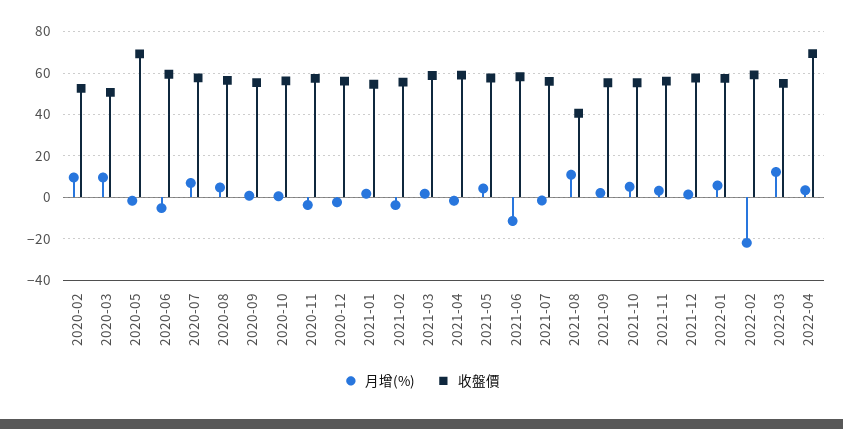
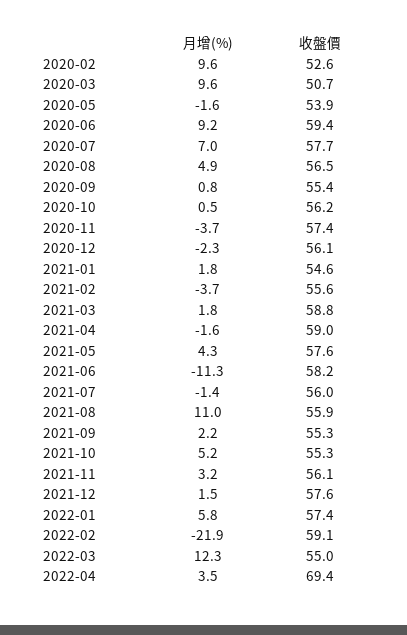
  {
    "月增(%)": {
      "2020-02": 9.6,
      "2020-03": 9.6,
      "2020-05": -1.6,
-     "2020-06": -5,
+     "2020-06": 9.2,
      "2020-07": 7,
      "2020-08": 4.9,
      "2020-09": 0.8,
      "2020-10": 0.5,
      "2020-11": -3.7,
      "2020-12": -2.3,
      "2021-01": 1.8,
      "2021-02": -3.7,
      "2021-03": 1.8,
      "2021-04": -1.6,
      "2021-05": 4.3,
      "2021-06": -11.3,
      "2021-07": -1.4,
      "2021-08": 11,
      "2021-09": 2.2,
      "2021-10": 5.2,
      "2021-11": 3.2,
      "2021-12": 1.5,
      "2022-01": 5.8,
      "2022-02": -21.9,
      "2022-03": 12.3,
      "2022-04": 3.5
    },
    "收盤價": {
      "2020-02": 52.6,
      "2020-03": 50.7,
-     "2020-05": 70,
+     "2020-05": 53.9,
      "2020-06": 59.4,
      "2020-07": 57.7,
      "2020-08": 56.5,
      "2020-09": 55.4,
      "2020-10": 56.2,
      "2020-11": 57.4,
      "2020-12": 56.1,
      "2021-01": 54.6,
      "2021-02": 55.6,
      "2021-03": 58.8,
      "2021-04": 59,
      "2021-05": 57.6,
      "2021-06": 58.2,
      "2021-07": 56,
-     "2021-08": 40,
+     "2021-08": 55.9,
      "2021-09": 55.3,
      "2021-10": 55.3,
      "2021-11": 56.1,
      "2021-12": 57.6,
      "2022-01": 57.4,
      "2022-02": 59.1,
      "2022-03": 55,
      "2022-04": 69.4
    }
  }

